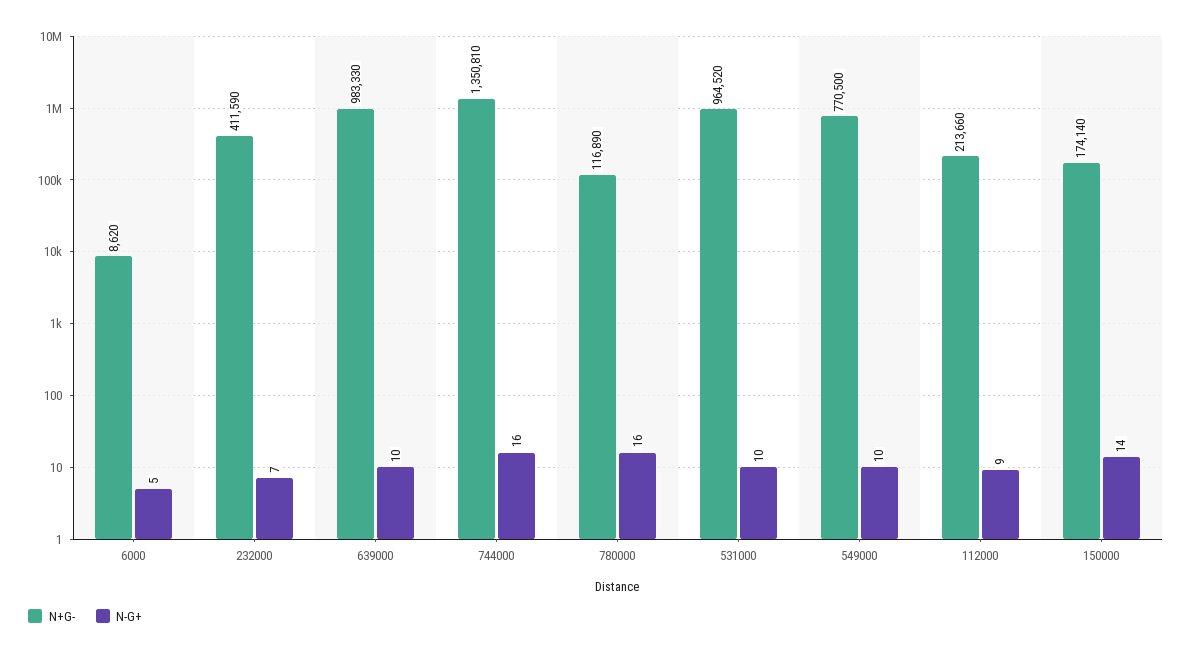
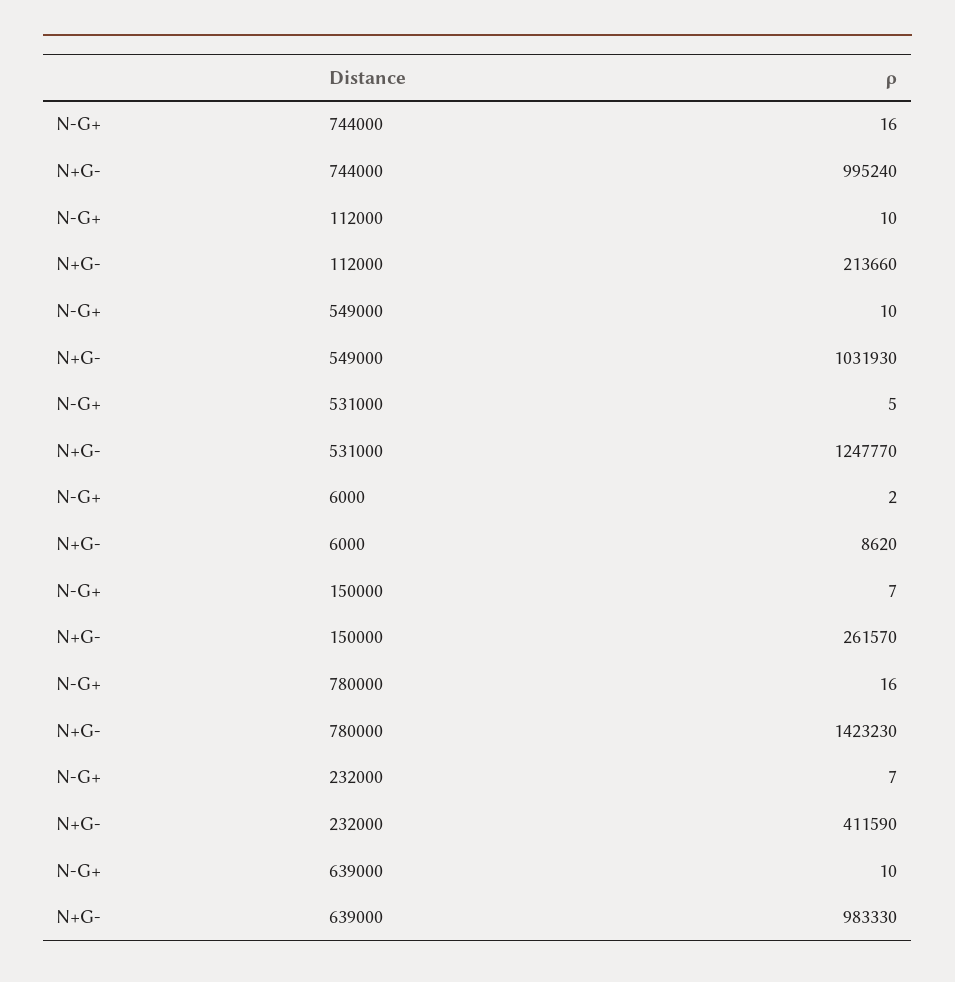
  {
    "N+G-": {
      "6000": 8620,
      "232000": 411590,
      "639000": 983330,
-     "744000": 1350810,
+     "744000": 995240,
-     "780000": 116890,
+     "780000": 1423230,
-     "531000": 964520,
+     "531000": 1247770,
-     "549000": 770500,
+     "549000": 1031930,
      "112000": 213660,
-     "150000": 174140
+     "150000": 261570
    },
    "N-G+": {
-     "6000": 5,
+     "6000": 2,
      "232000": 7,
      "639000": 10,
      "744000": 16,
      "780000": 16,
-     "531000": 10,
+     "531000": 5,
      "549000": 10,
-     "112000": 9,
+     "112000": 10,
-     "150000": 14
+     "150000": 7
    }
  }

